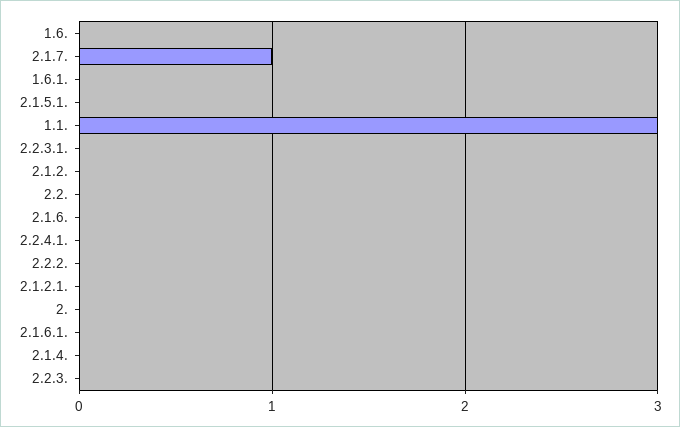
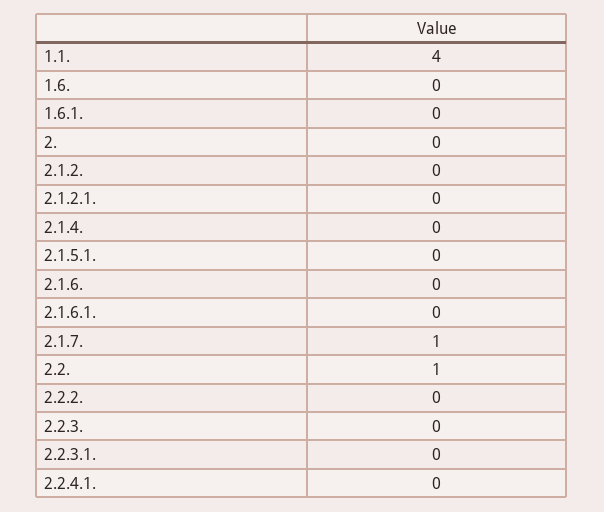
  {
    "1.6.": 0,
    "2.1.7.": 1,
    "1.6.1.": 0,
    "2.1.5.1.": 0,
-   "1.1.": 3,
+   "1.1.": 4,
    "2.2.3.1.": 0,
    "2.1.2.": 0,
-   "2.2.": 0,
+   "2.2.": 1,
    "2.1.6.": 0,
    "2.2.4.1.": 0,
    "2.2.2.": 0,
    "2.1.2.1.": 0,
    "2.": 0,
    "2.1.6.1.": 0,
    "2.1.4.": 0,
    "2.2.3.": 0
  }

